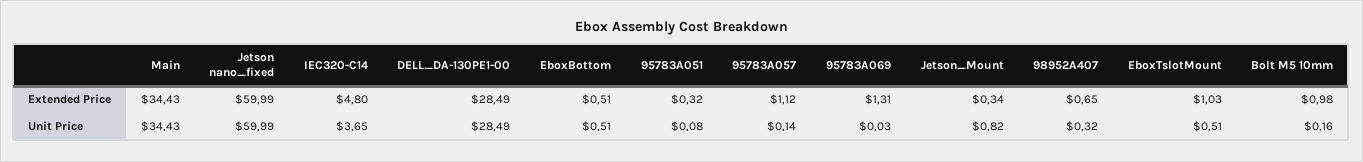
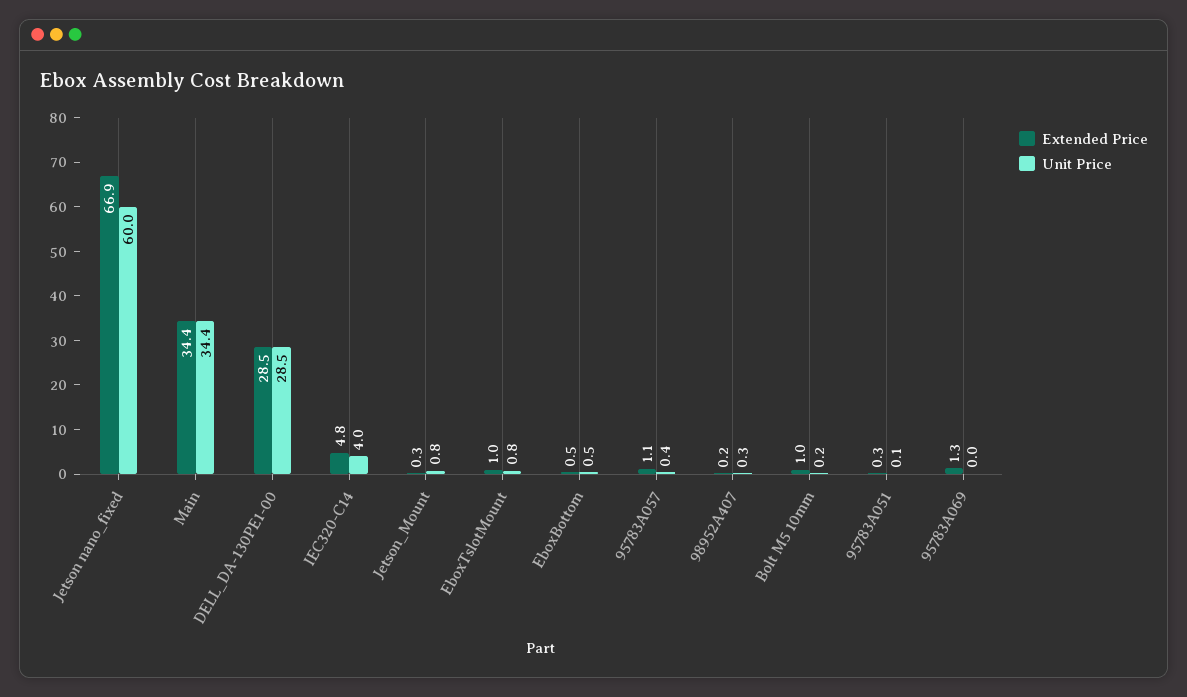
  {
    "Extended Price": {
      "Main": 34.43,
-     "Jetson nano_fixed": 59.99,
+     "Jetson nano_fixed": 66.9,
      "IEC320-C14": 4.8,
      "DELL_DA-130PE1-00": 28.49,
      "EboxBottom": 0.51,
      "95783A051": 0.32,
      "95783A057": 1.12,
      "95783A069": 1.31,
      "Jetson_Mount": 0.34,
-     "98952A407": 0.65,
+     "98952A407": 0.2,
      "EboxTslotMount": 1.03,
      "Bolt M5 10mm": 0.98
    },
    "Unit Price": {
      "Main": 34.43,
      "Jetson nano_fixed": 59.99,
-     "IEC320-C14": 3.65,
+     "IEC320-C14": 4,
      "DELL_DA-130PE1-00": 28.49,
      "EboxBottom": 0.51,
      "95783A051": 0.08,
-     "95783A057": 0.14,
+     "95783A057": 0.4,
      "95783A069": 0.03,
      "Jetson_Mount": 0.82,
      "98952A407": 0.32,
-     "EboxTslotMount": 0.51,
+     "EboxTslotMount": 0.8,
      "Bolt M5 10mm": 0.16
    }
  }

